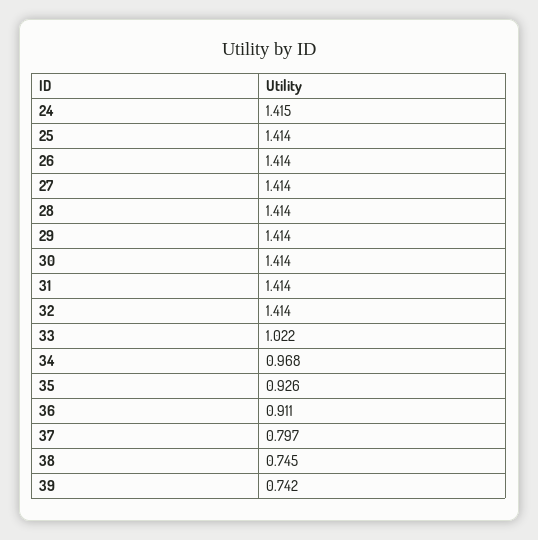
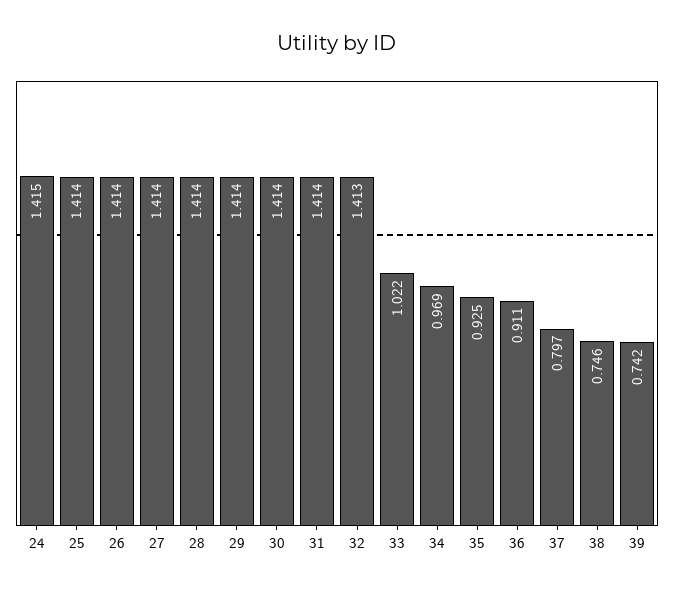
  {
    "24": 1.415,
    "25": 1.414,
    "26": 1.414,
    "27": 1.414,
    "28": 1.414,
    "29": 1.414,
    "30": 1.414,
    "31": 1.414,
-   "32": 1.414,
+   "32": 1.413,
    "33": 1.022,
-   "34": 0.968,
+   "34": 0.969,
-   "35": 0.926,
+   "35": 0.925,
    "36": 0.911,
    "37": 0.797,
-   "38": 0.745,
+   "38": 0.746,
    "39": 0.742
  }

